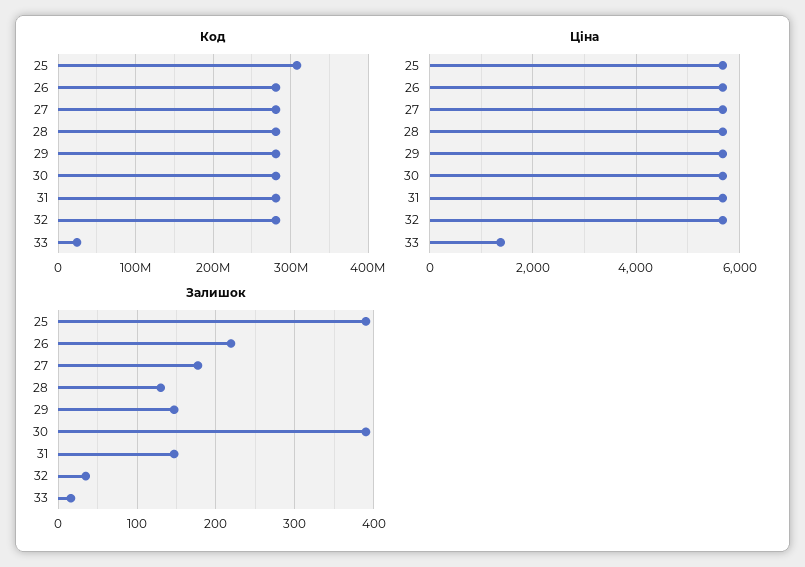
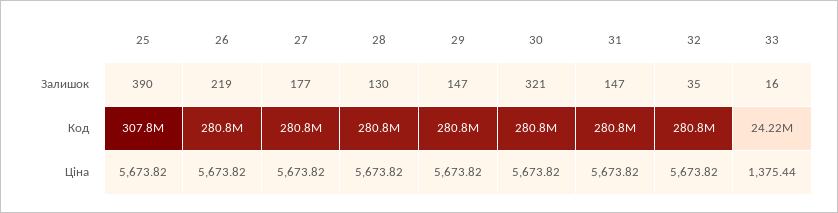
  {
    "Код": {
      "25": 307800000,
      "26": 280800000,
      "27": 280800000,
      "28": 280800000,
      "29": 280800000,
      "30": 280800000,
      "31": 280800000,
      "32": 280800000,
      "33": 24220000
    },
    "Ціна": {
      "25": 5673.82,
      "26": 5673.82,
      "27": 5673.82,
      "28": 5673.82,
      "29": 5673.82,
      "30": 5673.82,
      "31": 5673.82,
      "32": 5673.82,
      "33": 1375.44
    },
    "Залишок": {
      "25": 390,
      "26": 219,
      "27": 177,
      "28": 130,
      "29": 147,
-     "30": 390,
+     "30": 321,
      "31": 147,
      "32": 35,
      "33": 16
    }
  }

